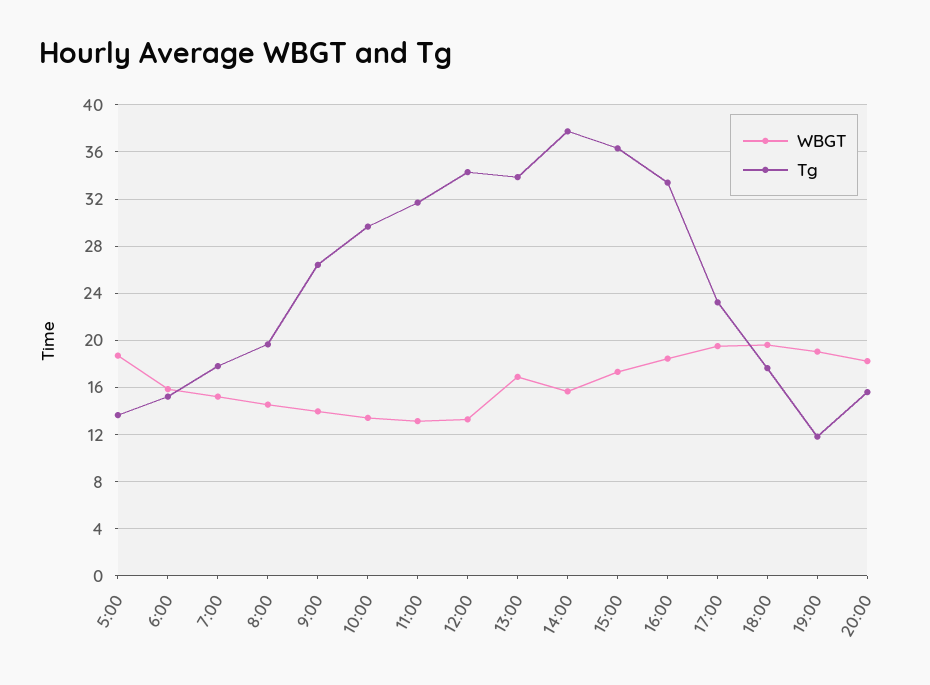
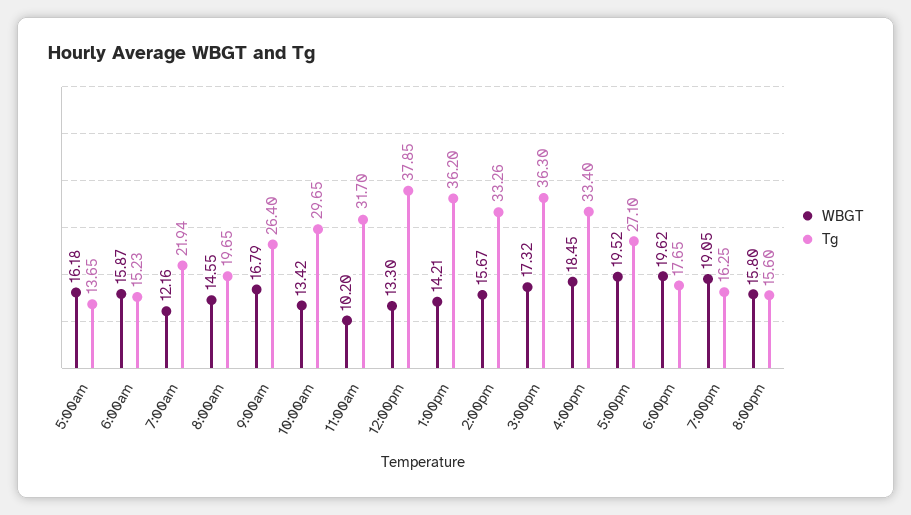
  {
    "WBGT": {
-     "5:00": 19,
+     "5:00": 16.18,
      "6:00": 15.87,
-     "7:00": 15,
+     "7:00": 12.16,
      "8:00": 14.55,
-     "9:00": 14,
+     "9:00": 16.79,
      "10:00": 13.42,
-     "11:00": 13,
+     "11:00": 10.2,
      "12:00": 13.3,
-     "13:00": 17,
+     "13:00": 14.21,
      "14:00": 15.67,
      "15:00": 17.32,
      "16:00": 18.45,
      "17:00": 19.52,
      "18:00": 19.62,
      "19:00": 19.05,
-     "20:00": 18
+     "20:00": 15.8
    },
    "Tg": {
      "5:00": 13.65,
      "6:00": 15.23,
-     "7:00": 18,
+     "7:00": 21.94,
      "8:00": 19.65,
      "9:00": 26.4,
      "10:00": 29.65,
      "11:00": 31.7,
-     "12:00": 34,
+     "12:00": 37.85,
-     "13:00": 34,
+     "13:00": 36.2,
-     "14:00": 38,
+     "14:00": 33.26,
      "15:00": 36.3,
      "16:00": 33.4,
-     "17:00": 23,
+     "17:00": 27.1,
      "18:00": 17.65,
-     "19:00": 12,
+     "19:00": 16.25,
      "20:00": 15.6
    }
  }

